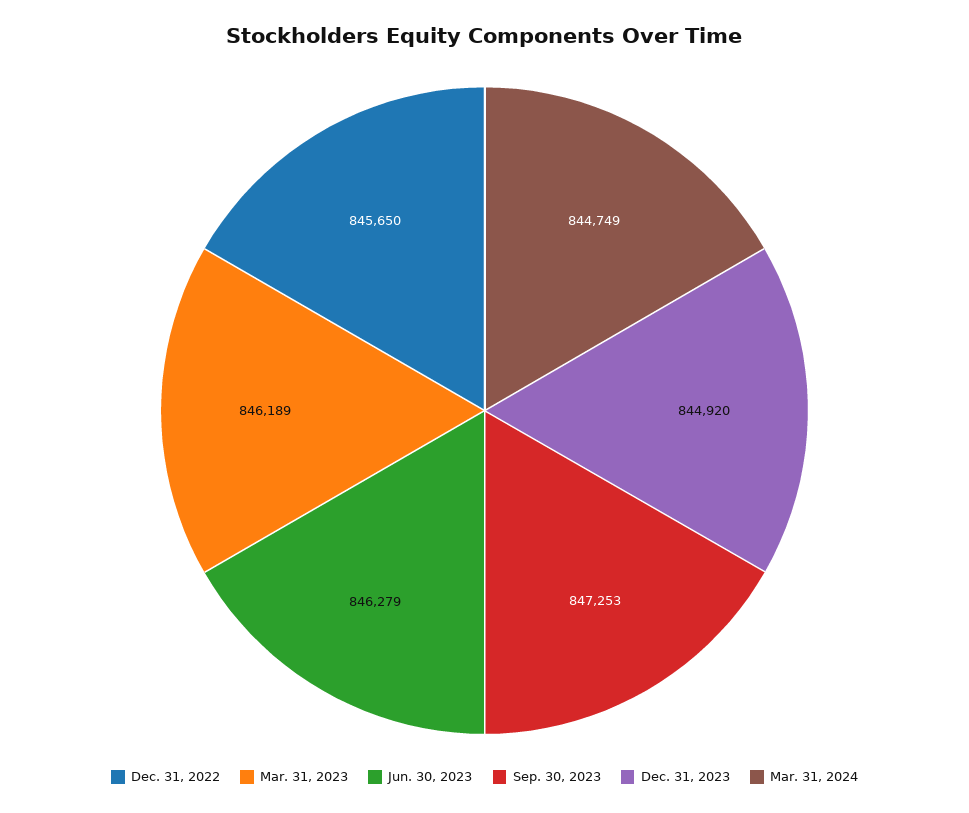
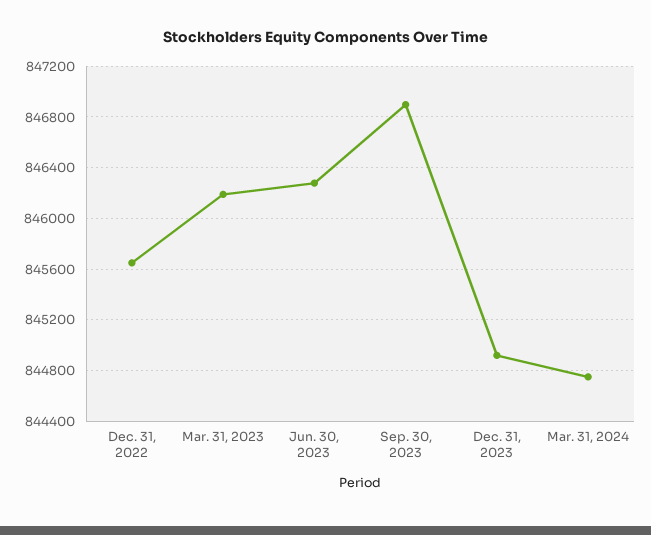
  {
    "Dec. 31, 2022": 845650,
    "Mar. 31, 2023": 846189,
    "Jun. 30, 2023": 846279,
-   "Sep. 30, 2023": 847253,
+   "Sep. 30, 2023": 846900,
    "Dec. 31, 2023": 844920,
    "Mar. 31, 2024": 844749
  }

